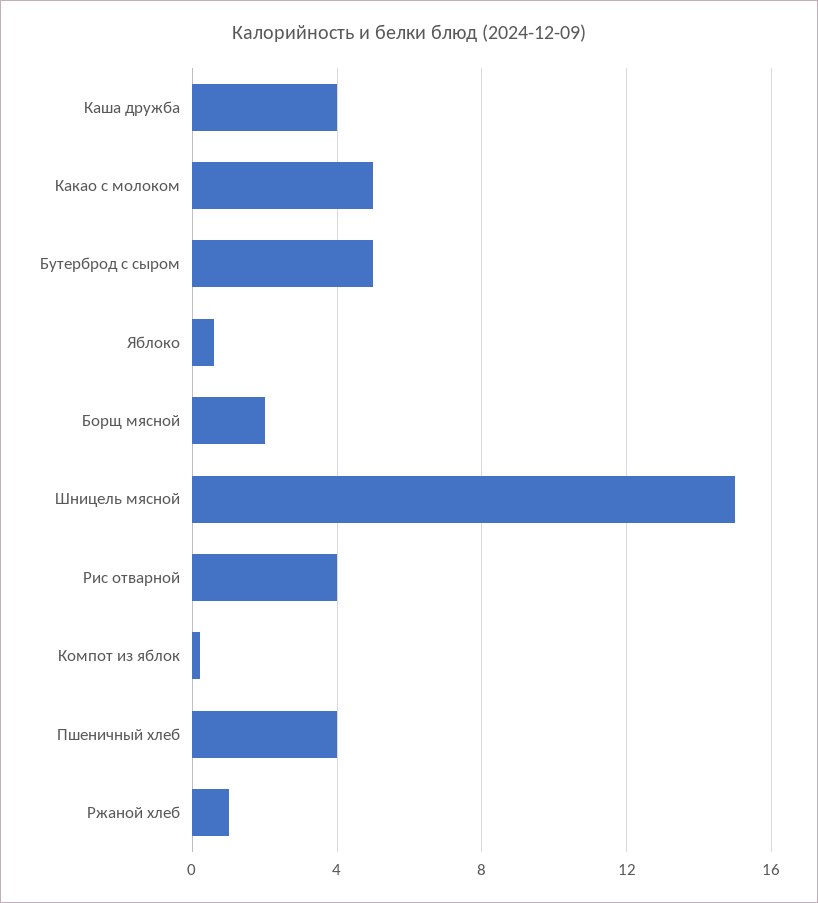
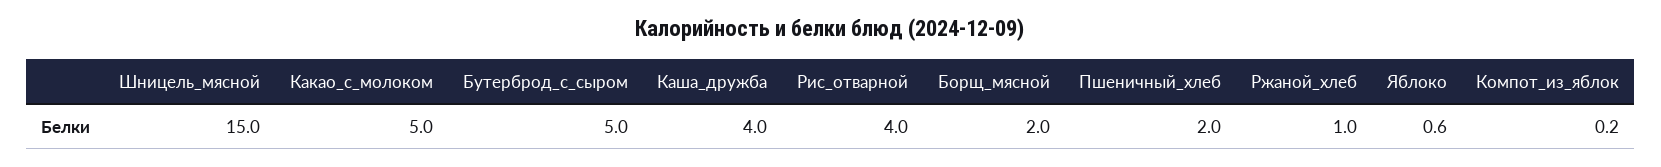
  {
    "Каша дружба": 4,
    "Какао с молоком": 5,
    "Бутерброд с сыром": 5,
    "Яблоко": 0.6,
    "Борщ мясной": 2,
    "Шницель мясной": 15,
    "Рис отварной": 4,
    "Компот из яблок": 0.2,
-   "Пшеничный хлеб": 4,
+   "Пшеничный хлеб": 2,
    "Ржаной хлеб": 1
  }

